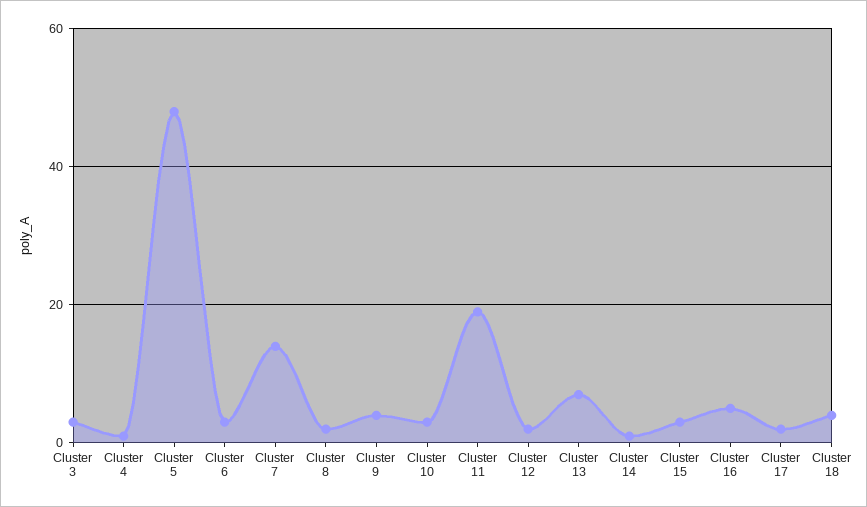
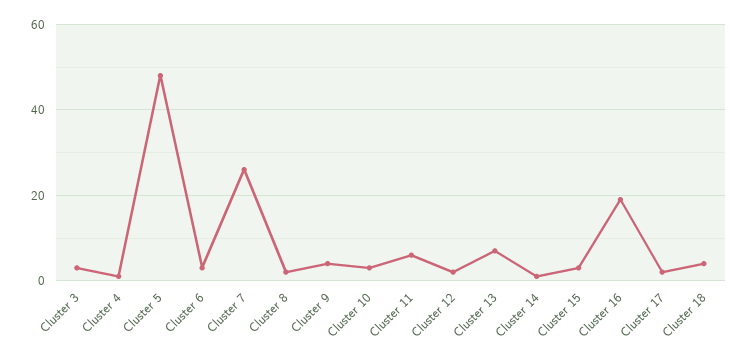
  {
    "Cluster 3": 5,
    "Cluster 4": 0,
    "Cluster 5": 50,
    "Cluster 6": 5,
-   "Cluster 7": 15,
+   "Cluster 7": 25,
    "Cluster 8": 0,
    "Cluster 9": 5,
    "Cluster 10": 5,
-   "Cluster 11": 20,
+   "Cluster 11": 5,
    "Cluster 12": 0,
    "Cluster 13": 5,
    "Cluster 14": 0,
    "Cluster 15": 5,
-   "Cluster 16": 5,
+   "Cluster 16": 20,
    "Cluster 17": 0,
    "Cluster 18": 5
  }

